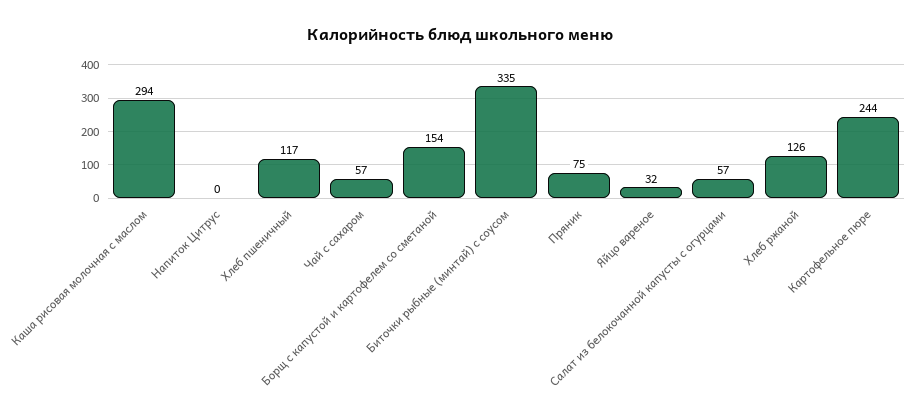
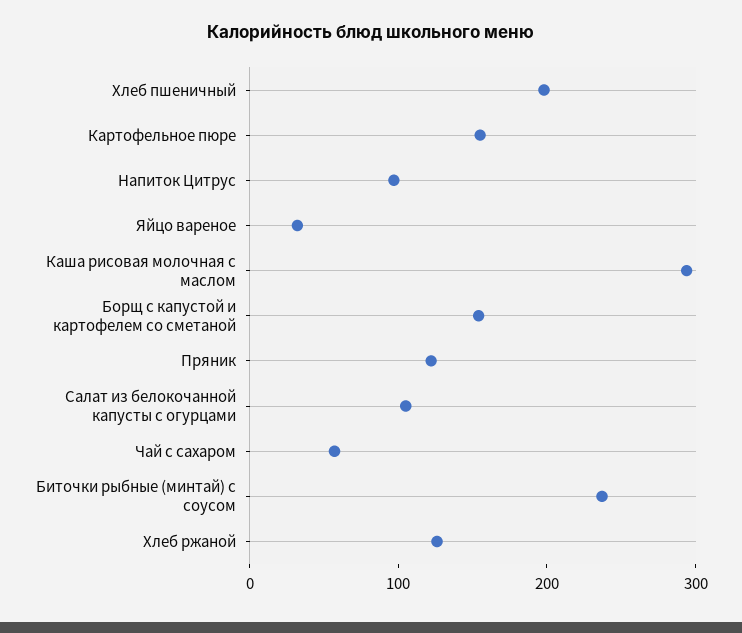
  {
    "Каша рисовая молочная с маслом": 294,
-   "Напиток Цитрус": 0,
+   "Напиток Цитрус": 100,
-   "Хлеб пшеничный": 117,
+   "Хлеб пшеничный": 200,
    "Чай с сахаром": 57,
    "Борщ с капустой и картофелем со сметаной": 154,
-   "Биточки рыбные (минтай) с соусом": 335,
+   "Биточки рыбные (минтай) с соусом": 240,
-   "Пряник": 75,
+   "Пряник": 120,
    "Яйцо вареное": 32,
-   "Салат из белокочанной капусты с огурцами": 57,
+   "Салат из белокочанной капусты с огурцами": 100,
    "Хлеб ржаной": 126,
-   "Картофельное пюре": 244
+   "Картофельное пюре": 160
  }

